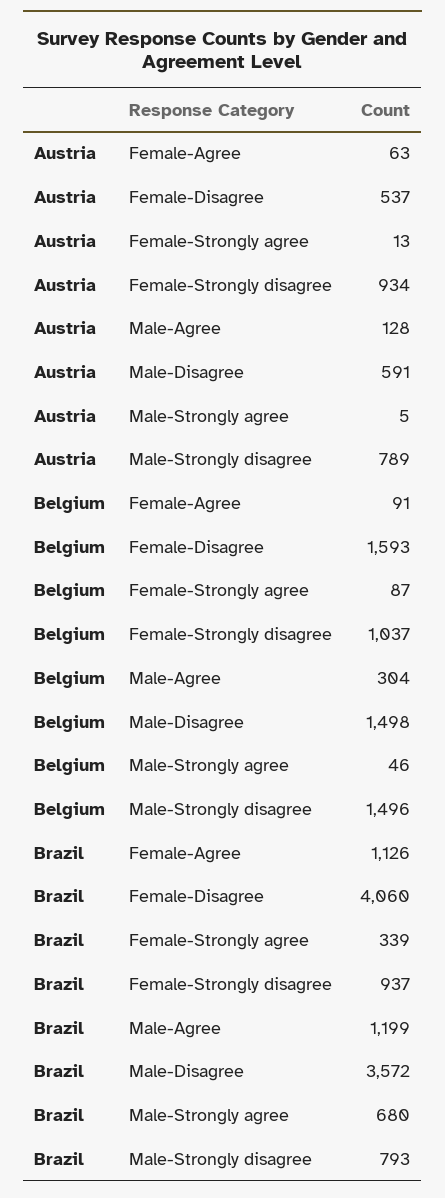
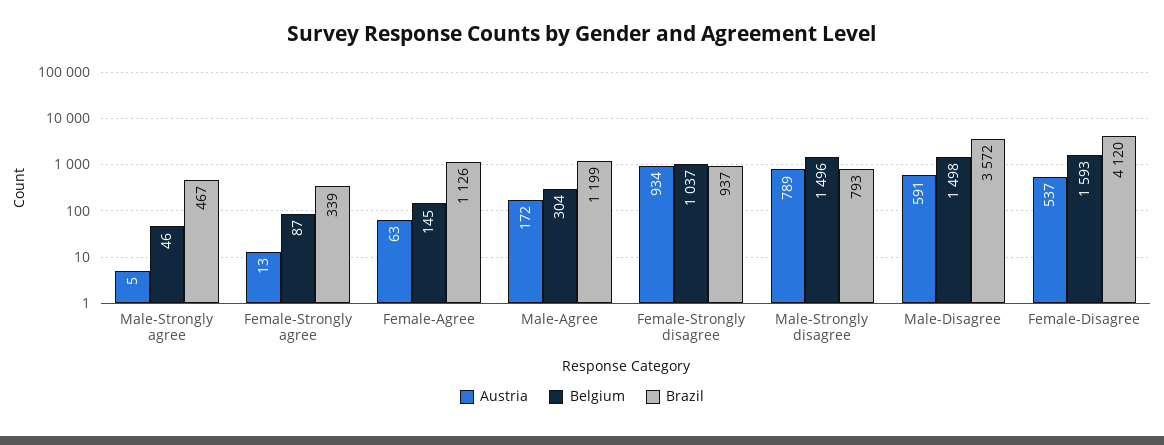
  {
    "Austria": {
      "Female-Agree": 63,
      "Female-Disagree": 537,
      "Female-Strongly agree": 13,
      "Female-Strongly disagree": 934,
-     "Male-Agree": 128,
+     "Male-Agree": 172,
      "Male-Disagree": 591,
      "Male-Strongly agree": 5,
      "Male-Strongly disagree": 789
    },
    "Belgium": {
-     "Female-Agree": 91,
+     "Female-Agree": 145,
      "Female-Disagree": 1593,
      "Female-Strongly agree": 87,
      "Female-Strongly disagree": 1037,
      "Male-Agree": 304,
      "Male-Disagree": 1498,
      "Male-Strongly agree": 46,
      "Male-Strongly disagree": 1496
    },
    "Brazil": {
      "Female-Agree": 1126,
-     "Female-Disagree": 4060,
+     "Female-Disagree": 4120,
      "Female-Strongly agree": 339,
      "Female-Strongly disagree": 937,
      "Male-Agree": 1199,
      "Male-Disagree": 3572,
-     "Male-Strongly agree": 680,
+     "Male-Strongly agree": 467,
      "Male-Strongly disagree": 793
    }
  }

